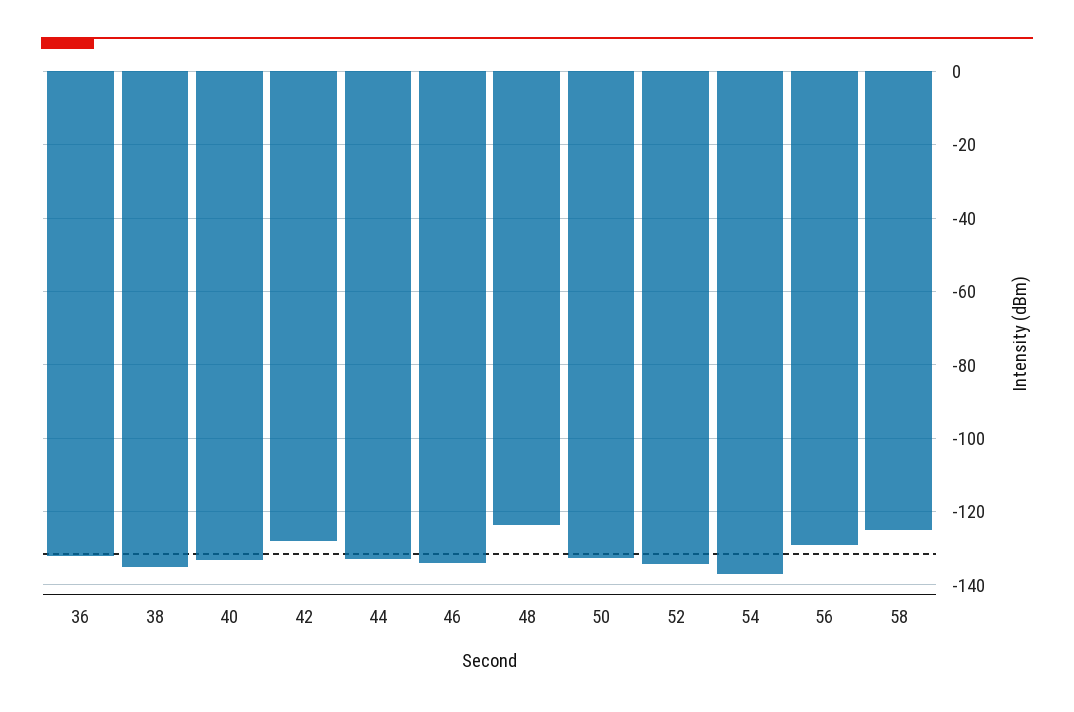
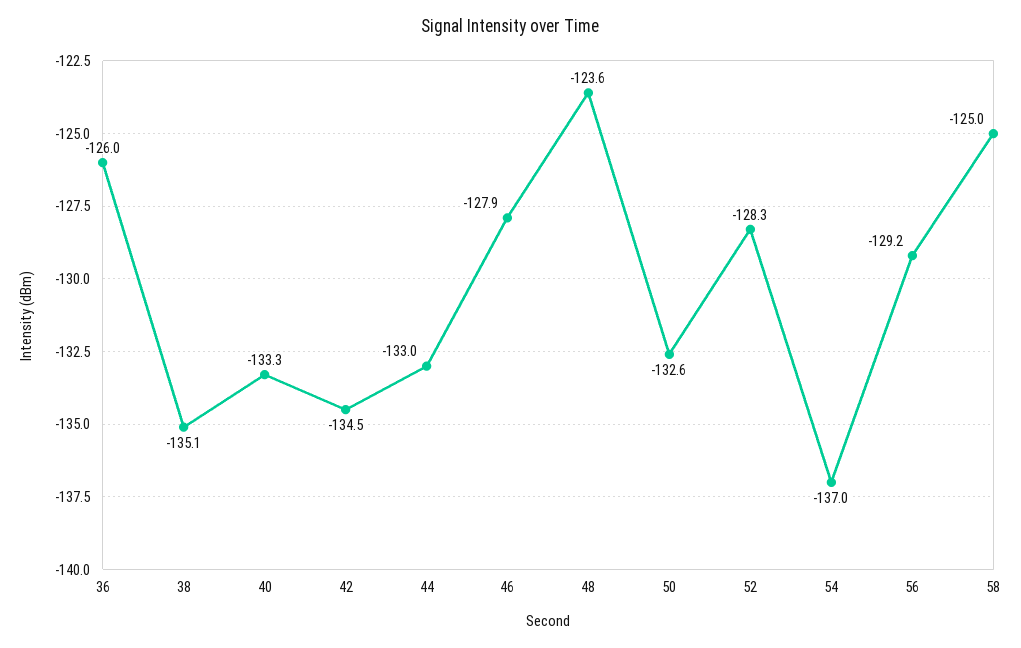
  {
-   "36": -132,
+   "36": -126,
    "38": -135.1,
    "40": -133.3,
-   "42": -128,
+   "42": -134.5,
    "44": -133,
-   "46": -134,
+   "46": -127.9,
    "48": -123.6,
    "50": -132.6,
-   "52": -134,
+   "52": -128.3,
    "54": -137,
    "56": -129.2,
    "58": -125
  }

